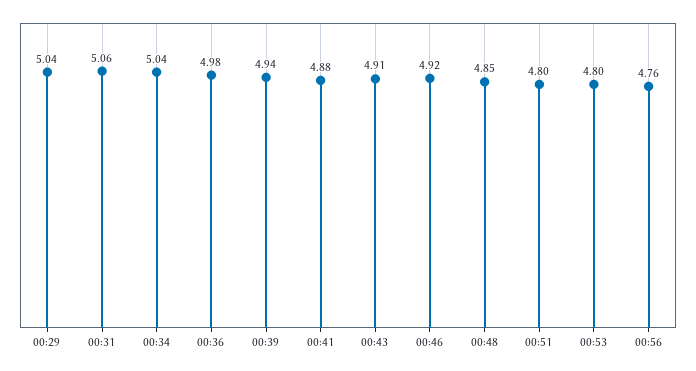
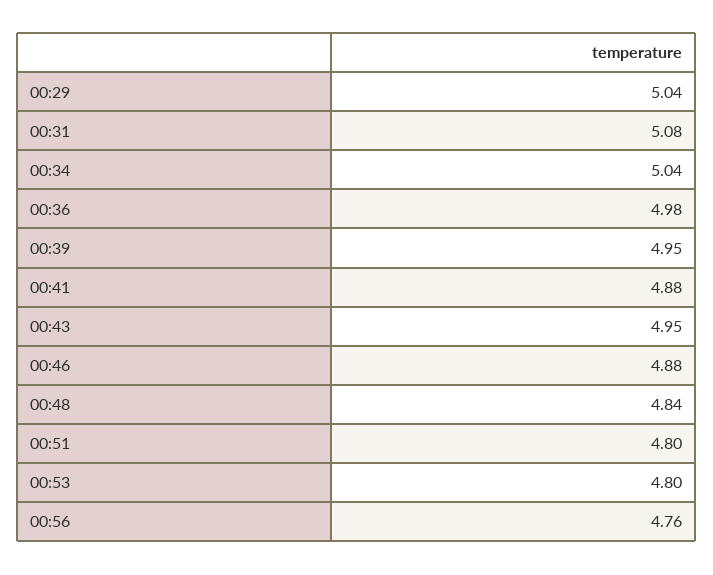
  {
    "00:29": 5.04,
-   "00:31": 5.06,
+   "00:31": 5.08,
    "00:34": 5.04,
    "00:36": 4.98,
-   "00:39": 4.94,
+   "00:39": 4.95,
    "00:41": 4.88,
-   "00:43": 4.91,
+   "00:43": 4.95,
-   "00:46": 4.92,
+   "00:46": 4.88,
-   "00:48": 4.85,
+   "00:48": 4.84,
    "00:51": 4.8,
    "00:53": 4.8,
    "00:56": 4.76
  }

